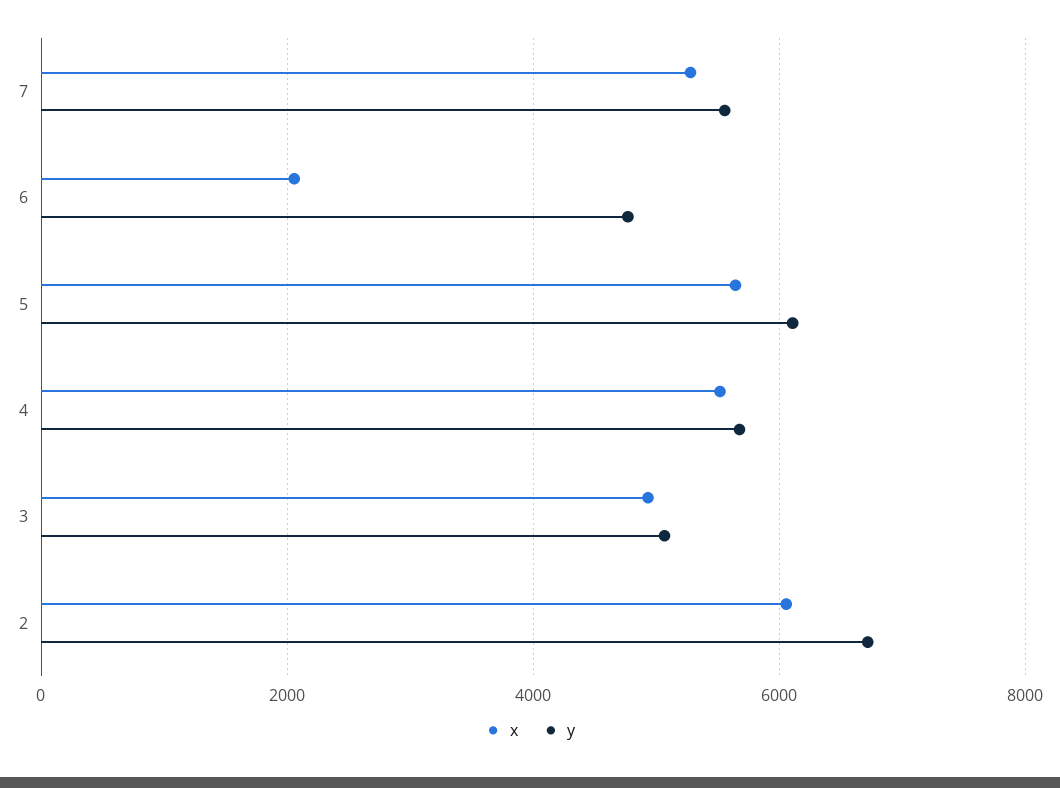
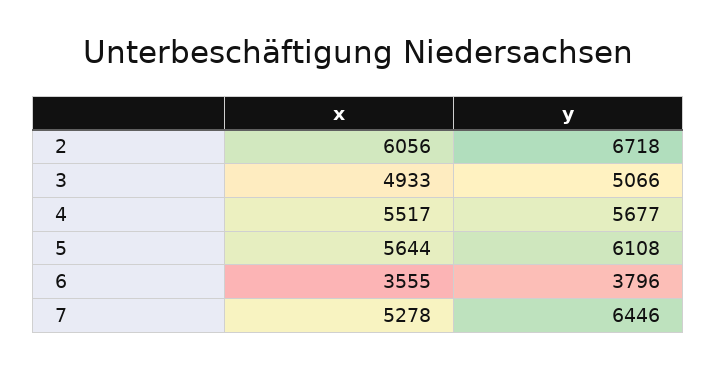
  {
    "x": {
      "7": 5278,
-     "6": 2000,
+     "6": 3555,
      "5": 5644,
      "4": 5517,
      "3": 4933,
      "2": 6056
    },
    "y": {
-     "7": 5600,
+     "7": 6446,
-     "6": 4800,
+     "6": 3796,
      "5": 6108,
      "4": 5677,
      "3": 5066,
      "2": 6718
    }
  }

